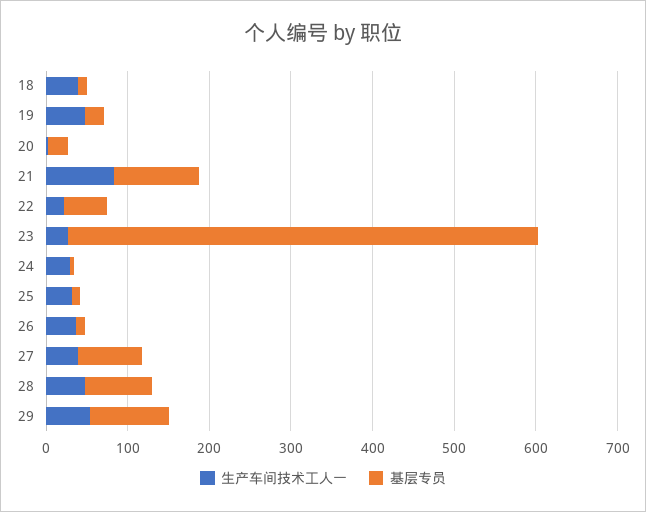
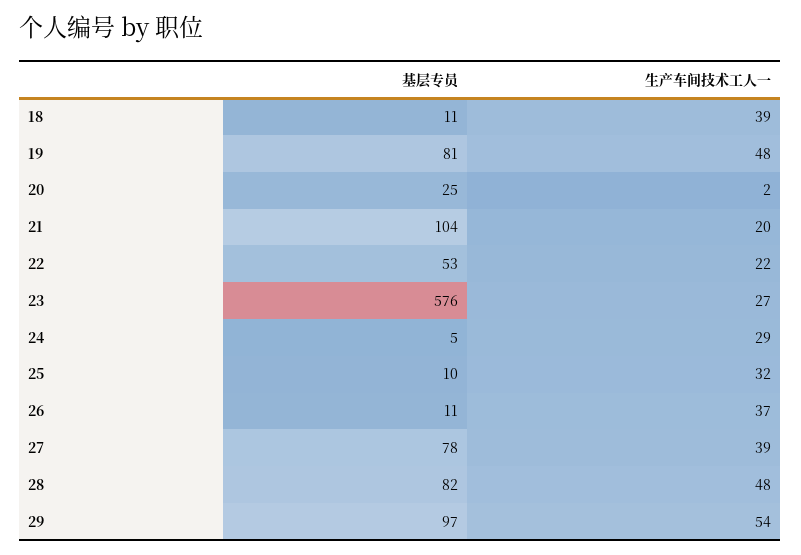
  {
    "生产车间技术工人一": {
      "18": 39,
      "19": 48,
      "20": 2,
-     "21": 80,
+     "21": 20,
      "22": 22,
      "23": 27,
      "24": 29,
      "25": 32,
      "26": 37,
      "27": 39,
      "28": 48,
      "29": 54
    },
    "基层专员": {
      "18": 11,
-     "19": 20,
+     "19": 81,
      "20": 25,
      "21": 104,
      "22": 53,
      "23": 576,
      "24": 5,
      "25": 10,
      "26": 11,
      "27": 78,
      "28": 82,
      "29": 97
    }
  }

